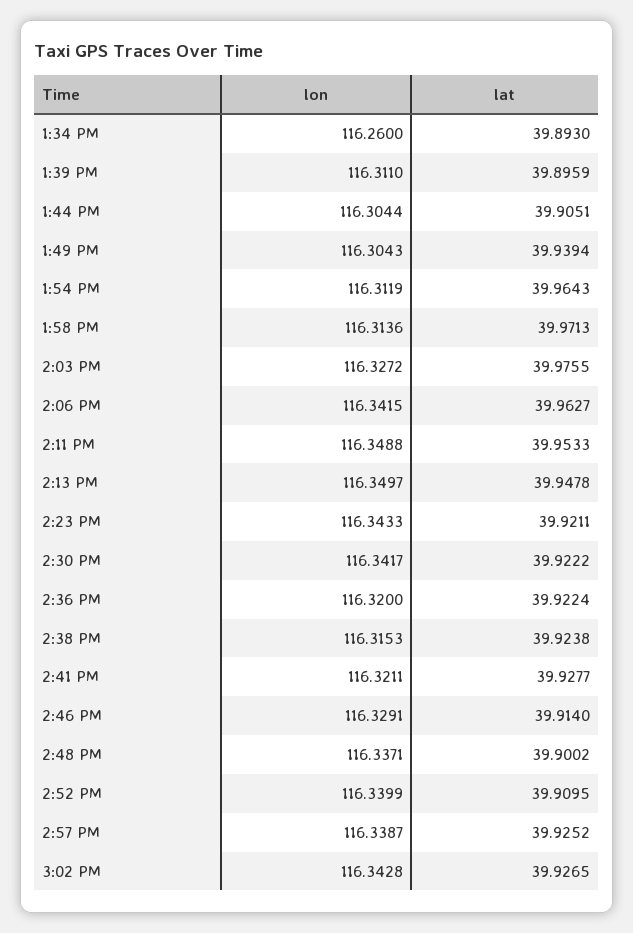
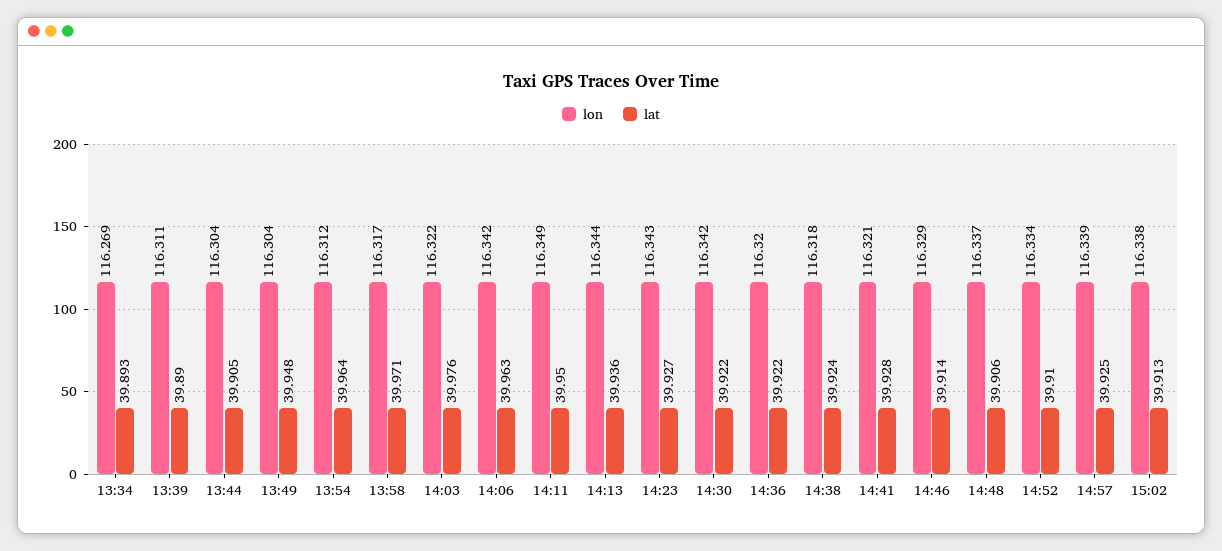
  {
    "lon": {
-     "1:34 PM": 116.26,
+     "1:34 PM": 116.269,
      "1:39 PM": 116.311,
      "1:44 PM": 116.3044,
      "1:49 PM": 116.3043,
      "1:54 PM": 116.3119,
-     "1:58 PM": 116.3136,
+     "1:58 PM": 116.317,
-     "2:03 PM": 116.3272,
+     "2:03 PM": 116.322,
      "2:06 PM": 116.3415,
      "2:11 PM": 116.3488,
-     "2:13 PM": 116.3497,
+     "2:13 PM": 116.344,
      "2:23 PM": 116.3433,
      "2:30 PM": 116.3417,
      "2:36 PM": 116.32,
-     "2:38 PM": 116.3153,
+     "2:38 PM": 116.318,
      "2:41 PM": 116.3211,
      "2:46 PM": 116.3291,
      "2:48 PM": 116.3371,
-     "2:52 PM": 116.3399,
+     "2:52 PM": 116.334,
      "2:57 PM": 116.3387,
-     "3:02 PM": 116.3428
+     "3:02 PM": 116.338
    },
    "lat": {
      "1:34 PM": 39.893,
-     "1:39 PM": 39.8959,
+     "1:39 PM": 39.89,
      "1:44 PM": 39.9051,
-     "1:49 PM": 39.9394,
+     "1:49 PM": 39.948,
      "1:54 PM": 39.9643,
      "1:58 PM": 39.9713,
      "2:03 PM": 39.9755,
      "2:06 PM": 39.9627,
-     "2:11 PM": 39.9533,
+     "2:11 PM": 39.95,
-     "2:13 PM": 39.9478,
+     "2:13 PM": 39.936,
-     "2:23 PM": 39.9211,
+     "2:23 PM": 39.927,
      "2:30 PM": 39.9222,
      "2:36 PM": 39.9224,
      "2:38 PM": 39.9238,
      "2:41 PM": 39.9277,
      "2:46 PM": 39.914,
-     "2:48 PM": 39.9002,
+     "2:48 PM": 39.906,
      "2:52 PM": 39.9095,
      "2:57 PM": 39.9252,
-     "3:02 PM": 39.9265
+     "3:02 PM": 39.913
    }
  }

